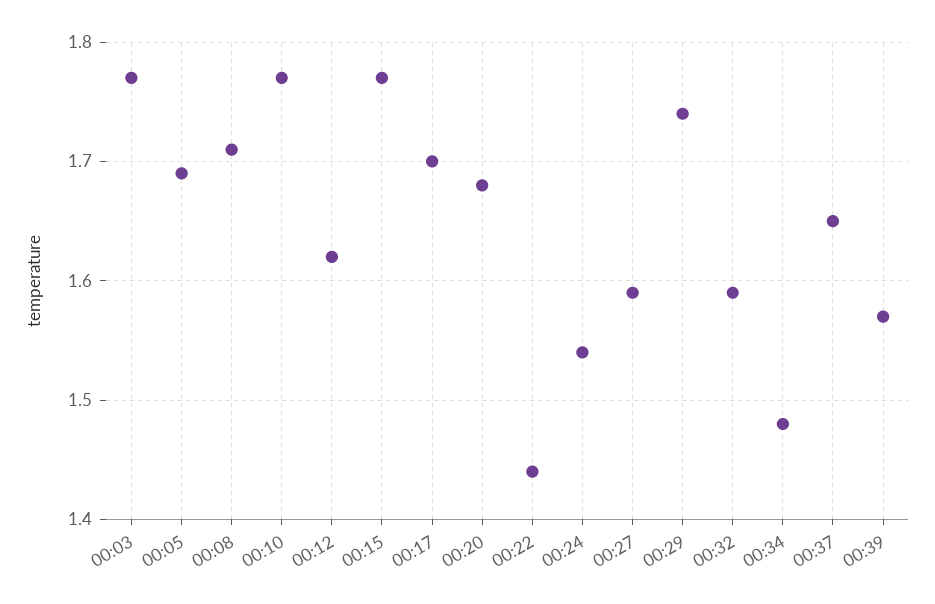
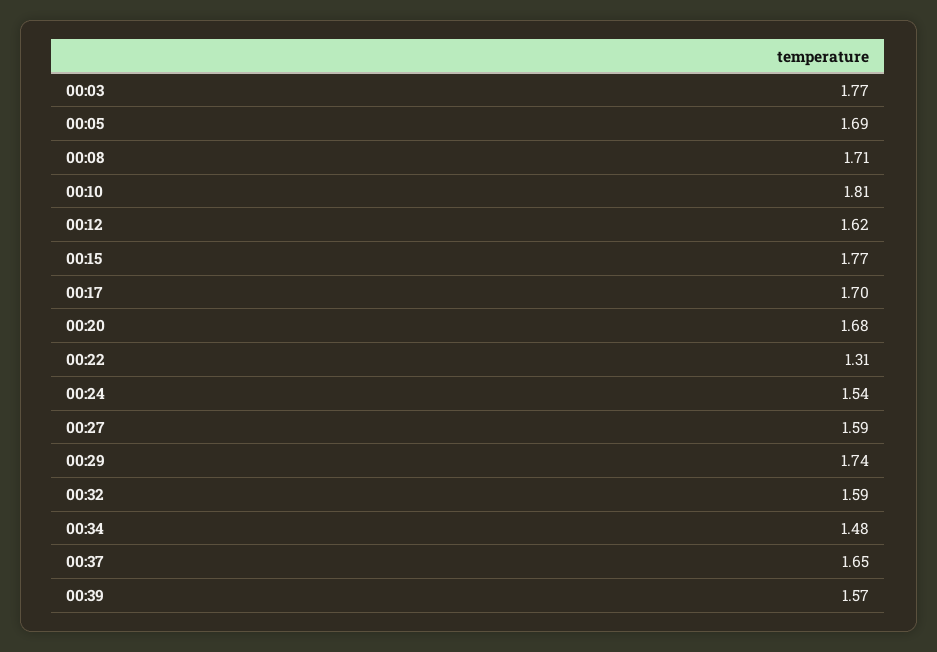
  {
    "00:03": 1.77,
    "00:05": 1.69,
    "00:08": 1.71,
-   "00:10": 1.77,
+   "00:10": 1.81,
    "00:12": 1.62,
    "00:15": 1.77,
    "00:17": 1.7,
    "00:20": 1.68,
-   "00:22": 1.44,
+   "00:22": 1.31,
    "00:24": 1.54,
    "00:27": 1.59,
    "00:29": 1.74,
    "00:32": 1.59,
    "00:34": 1.48,
    "00:37": 1.65,
    "00:39": 1.57
  }

